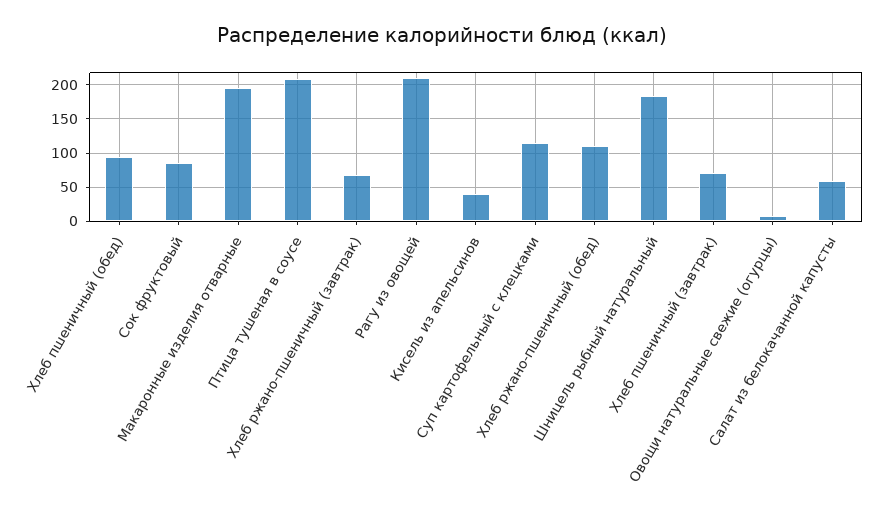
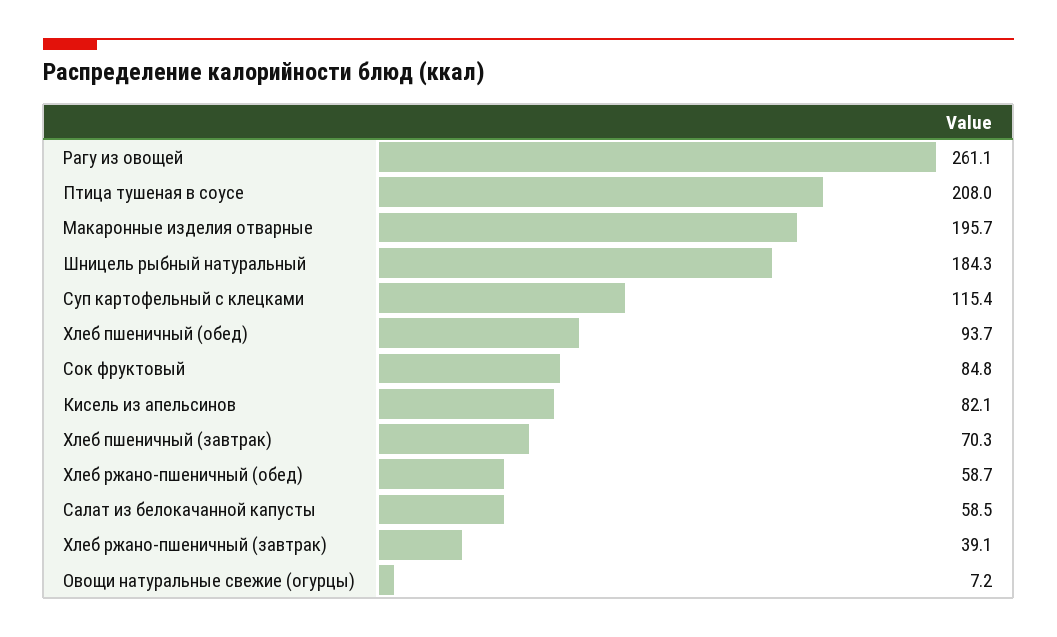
  {
    "Хлеб пшеничный (обед)": 93.7,
    "Сок фруктовый": 84.8,
    "Макаронные изделия отварные": 195.7,
    "Птица тушеная в соусе": 208,
-   "Хлеб ржано-пшеничный (завтрак)": 70,
+   "Хлеб ржано-пшеничный (завтрак)": 39.1,
-   "Рагу из овощей": 210,
+   "Рагу из овощей": 261.1,
-   "Кисель из апельсинов": 40,
+   "Кисель из апельсинов": 82.1,
    "Суп картофельный с клецками": 115.4,
-   "Хлеб ржано-пшеничный (обед)": 110,
+   "Хлеб ржано-пшеничный (обед)": 58.7,
    "Шницель рыбный натуральный": 184.3,
    "Хлеб пшеничный (завтрак)": 70.3,
    "Овощи натуральные свежие (огурцы)": 7.2,
    "Салат из белокачанной капусты": 58.5
  }

